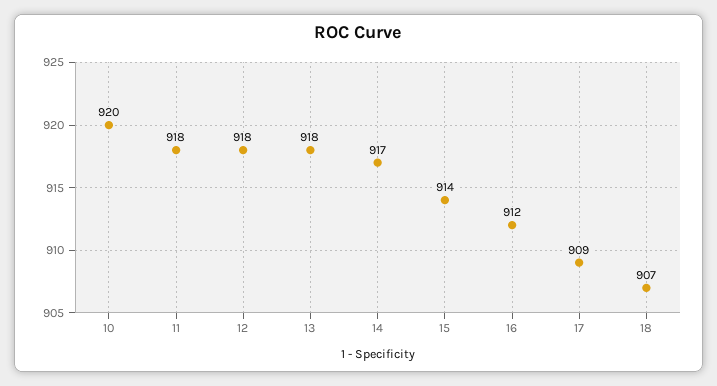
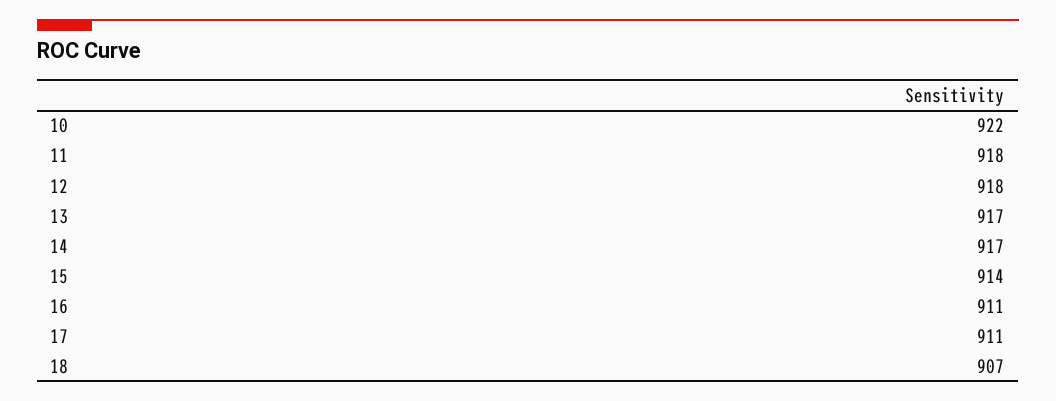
  {
-   "10": 920,
+   "10": 922,
    "11": 918,
    "12": 918,
-   "13": 918,
+   "13": 917,
    "14": 917,
    "15": 914,
-   "16": 912,
+   "16": 911,
-   "17": 909,
+   "17": 911,
    "18": 907
  }

